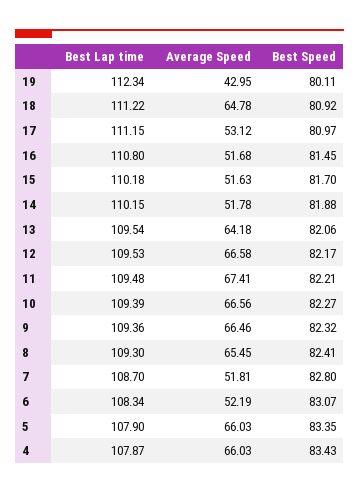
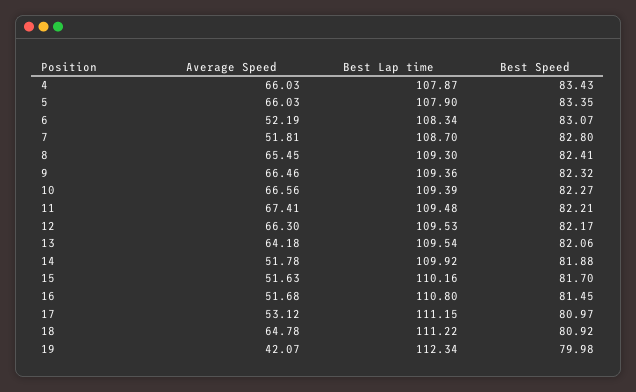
  {
    "Best Lap time": {
      "19": 112.34,
      "18": 111.22,
      "17": 111.15,
      "16": 110.8,
-     "15": 110.18,
+     "15": 110.16,
-     "14": 110.15,
+     "14": 109.92,
      "13": 109.54,
      "12": 109.53,
      "11": 109.48,
      "10": 109.39,
      "9": 109.36,
      "8": 109.3,
      "7": 108.7,
      "6": 108.34,
      "5": 107.9,
      "4": 107.87
    },
    "Average Speed": {
-     "19": 42.95,
+     "19": 42.07,
      "18": 64.78,
      "17": 53.12,
      "16": 51.68,
      "15": 51.63,
      "14": 51.78,
      "13": 64.18,
-     "12": 66.58,
+     "12": 66.3,
      "11": 67.41,
      "10": 66.56,
      "9": 66.46,
      "8": 65.45,
      "7": 51.81,
      "6": 52.19,
      "5": 66.03,
      "4": 66.03
    },
    "Best Speed": {
-     "19": 80.11,
+     "19": 79.98,
      "18": 80.92,
      "17": 80.97,
      "16": 81.45,
      "15": 81.7,
      "14": 81.88,
      "13": 82.06,
      "12": 82.17,
      "11": 82.21,
      "10": 82.27,
      "9": 82.32,
      "8": 82.41,
      "7": 82.8,
      "6": 83.07,
      "5": 83.35,
      "4": 83.43
    }
  }

